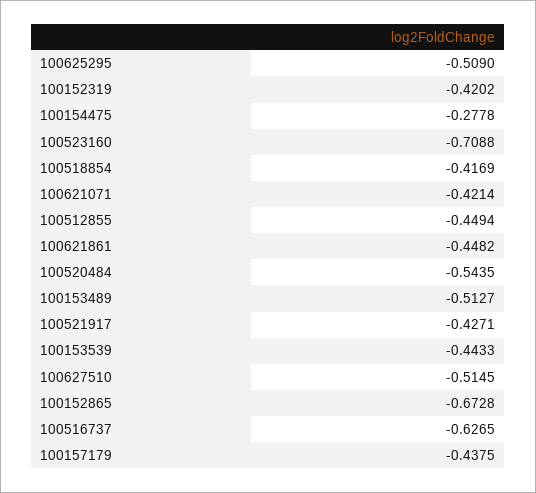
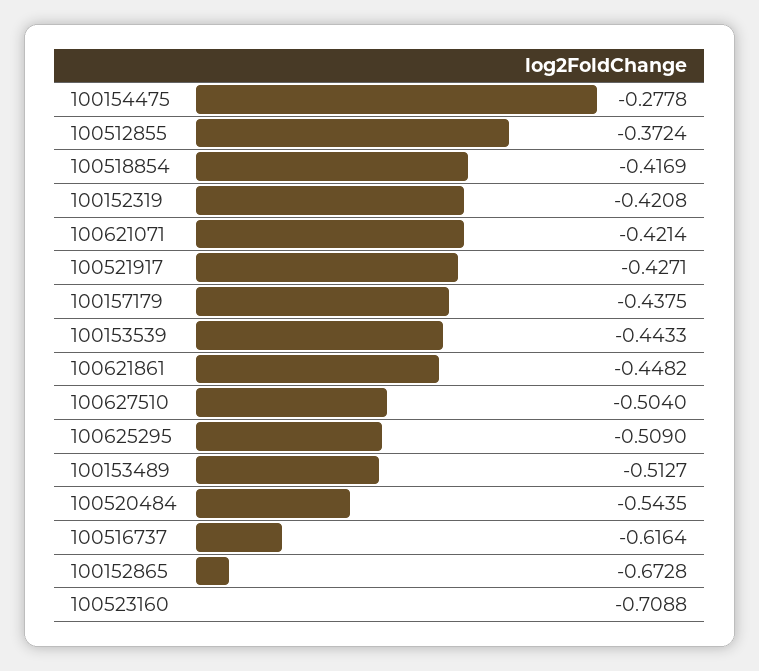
  {
    "100625295": -0.509,
-   "100152319": -0.4202,
+   "100152319": -0.4208,
    "100154475": -0.2778,
    "100523160": -0.7088,
    "100518854": -0.4169,
    "100621071": -0.4214,
-   "100512855": -0.4494,
+   "100512855": -0.3724,
    "100621861": -0.4482,
    "100520484": -0.5435,
    "100153489": -0.5127,
    "100521917": -0.4271,
    "100153539": -0.4433,
-   "100627510": -0.5145,
+   "100627510": -0.504,
    "100152865": -0.6728,
-   "100516737": -0.6265,
+   "100516737": -0.6164,
    "100157179": -0.4375
  }

